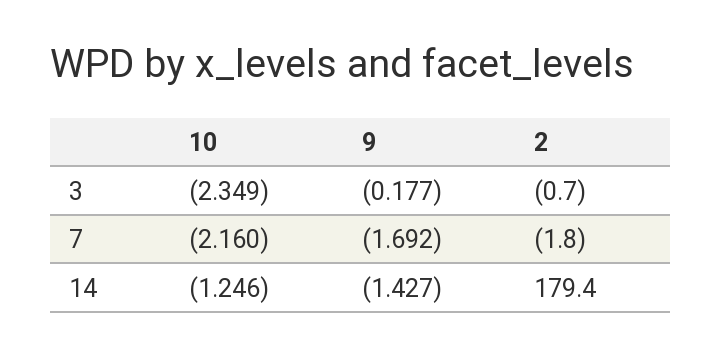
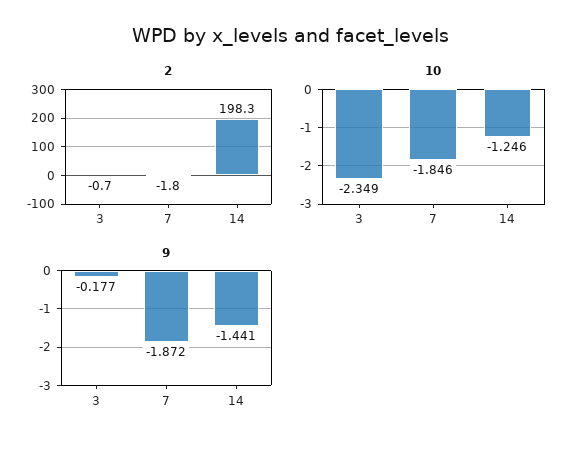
  {
    "10": {
      "3": -2.349,
-     "7": -2.16,
+     "7": -1.846,
      "14": -1.246
    },
    "9": {
      "3": -0.177,
-     "7": -1.692,
+     "7": -1.872,
-     "14": -1.427
+     "14": -1.441
    },
    "2": {
      "3": -0.7,
      "7": -1.8,
-     "14": 179.4
+     "14": 198.3
    }
  }

